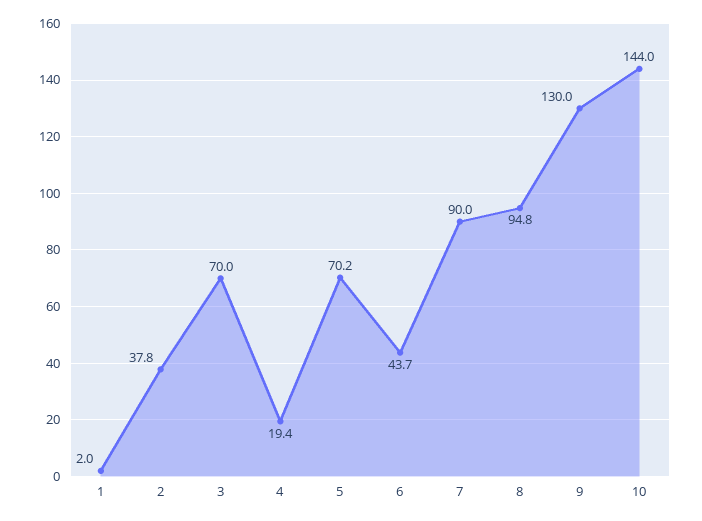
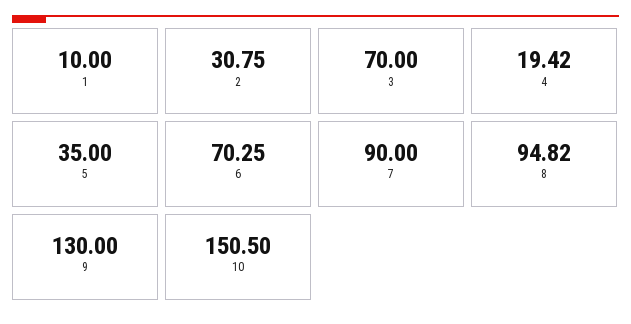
  {
-   "1": 2,
+   "1": 10,
-   "2": 37.8,
+   "2": 30.75,
    "3": 70,
    "4": 19.42,
-   "5": 70.2,
+   "5": 35,
-   "6": 43.7,
+   "6": 70.25,
    "7": 90,
    "8": 94.82,
    "9": 130,
-   "10": 144
+   "10": 150.5
  }

